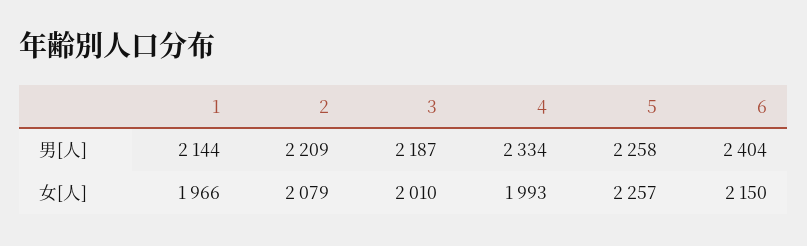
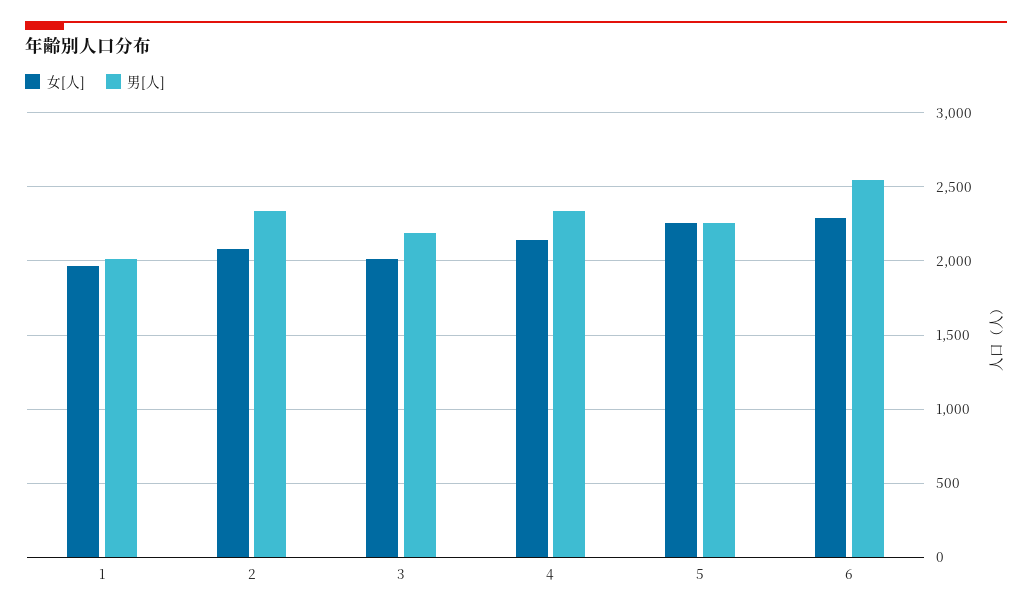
  {
    "男[人]": {
-     "1": 2144,
+     "1": 2000,
-     "2": 2209,
+     "2": 2350,
      "3": 2187,
      "4": 2334,
      "5": 2258,
-     "6": 2404
+     "6": 2550
    },
    "女[人]": {
      "1": 1966,
      "2": 2079,
      "3": 2010,
-     "4": 1993,
+     "4": 2150,
      "5": 2257,
-     "6": 2150
+     "6": 2300
    }
  }

